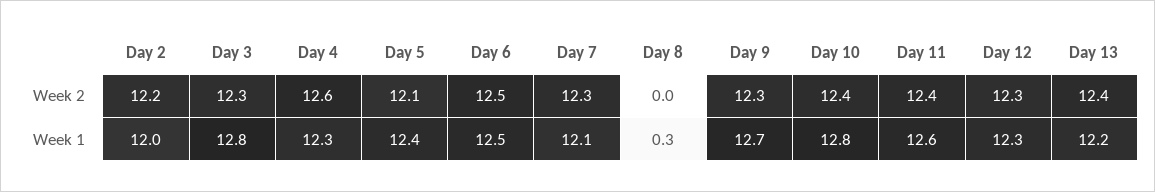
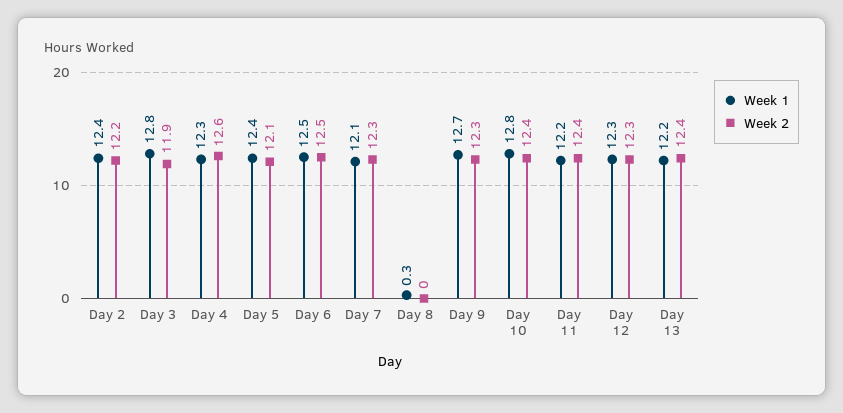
  {
    "Week 2": {
      "Day 2": 12.2,
-     "Day 3": 12.3,
+     "Day 3": 11.9,
      "Day 4": 12.6,
      "Day 5": 12.1,
      "Day 6": 12.5,
      "Day 7": 12.3,
      "Day 8": 0,
      "Day 9": 12.3,
      "Day 10": 12.4,
      "Day 11": 12.4,
      "Day 12": 12.3,
      "Day 13": 12.4
    },
    "Week 1": {
-     "Day 2": 12,
+     "Day 2": 12.4,
      "Day 3": 12.8,
      "Day 4": 12.3,
      "Day 5": 12.4,
      "Day 6": 12.5,
      "Day 7": 12.1,
      "Day 8": 0.3,
      "Day 9": 12.7,
      "Day 10": 12.8,
-     "Day 11": 12.6,
+     "Day 11": 12.2,
      "Day 12": 12.3,
      "Day 13": 12.2
    }
  }

